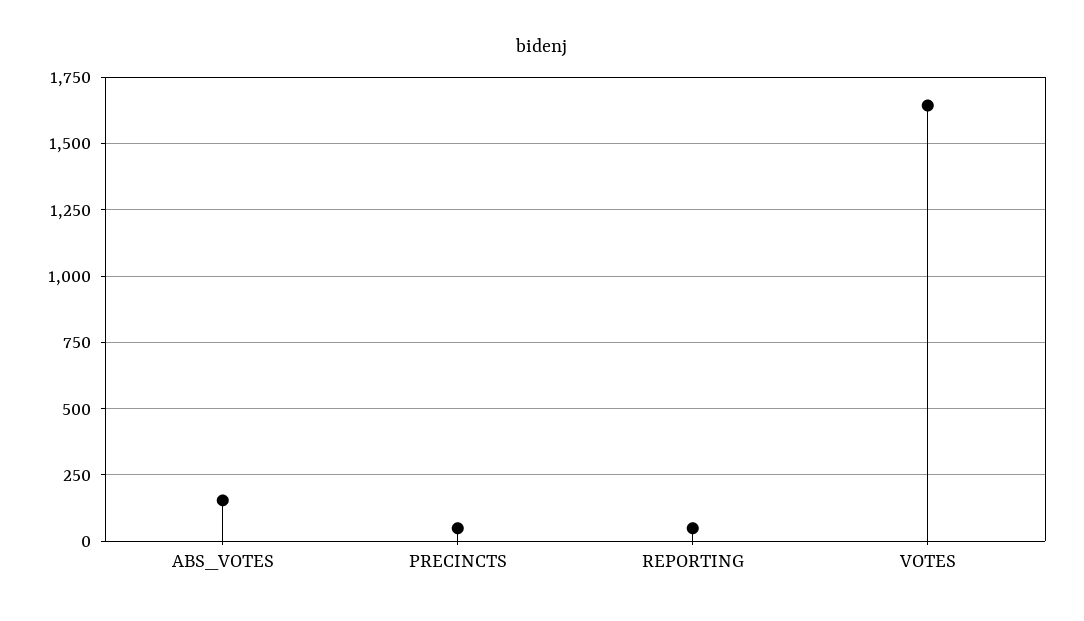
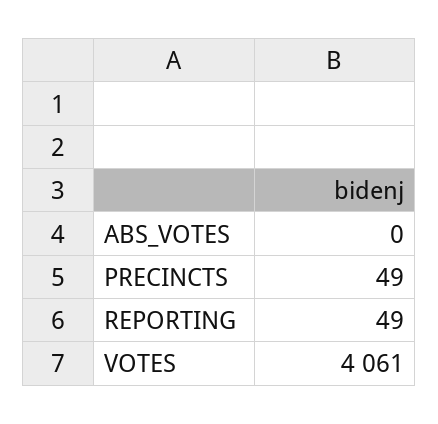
  {
-   "ABS_VOTES": 150,
+   "ABS_VOTES": 0,
    "PRECINCTS": 49,
    "REPORTING": 49,
-   "VOTES": 1650
+   "VOTES": 4061
  }

